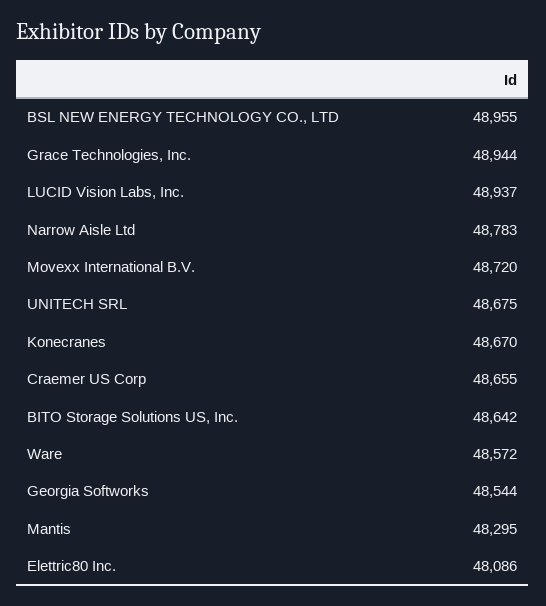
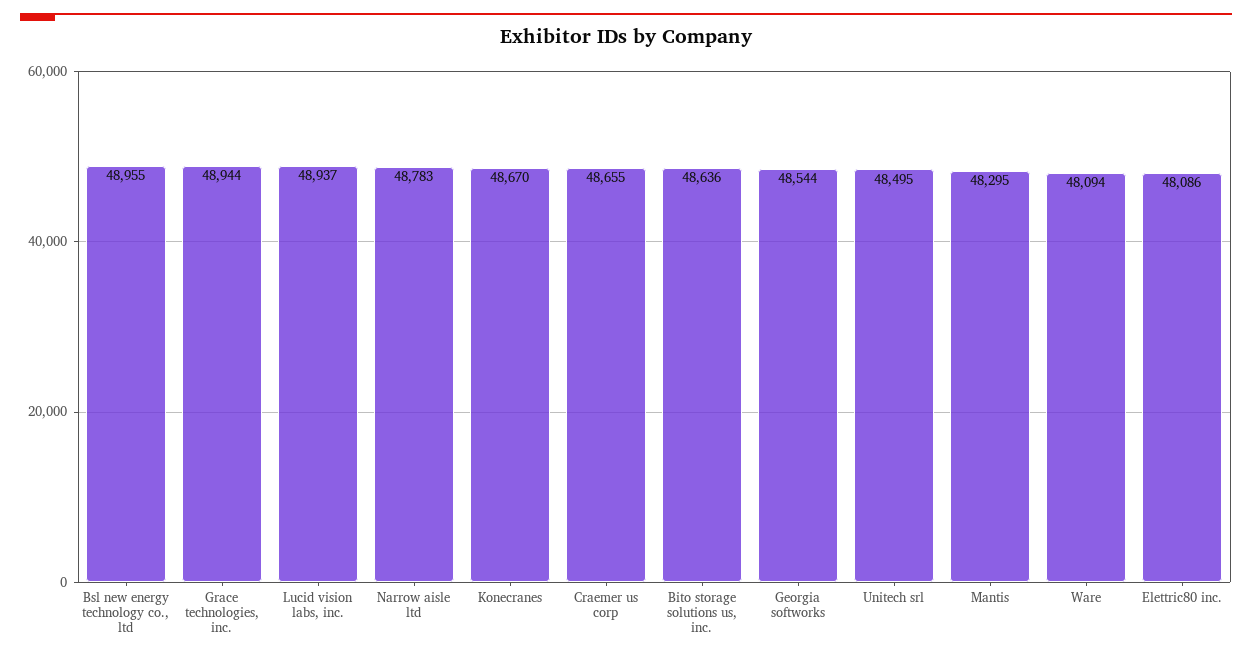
  {
    "BSL NEW ENERGY TECHNOLOGY CO., LTD": 48955,
    "Grace Technologies, Inc.": 48944,
    "LUCID Vision Labs, Inc.": 48937,
    "Narrow Aisle Ltd": 48783,
-   "Movexx International B.V.": 48720,
-   "UNITECH SRL": 48675,
+   "UNITECH SRL": 48495,
    "Konecranes": 48670,
    "Craemer US Corp": 48655,
-   "BITO Storage Solutions US, Inc.": 48642,
+   "BITO Storage Solutions US, Inc.": 48636,
-   "Ware": 48572,
+   "Ware": 48094,
    "Georgia Softworks": 48544,
    "Mantis": 48295,
    "Elettric80 Inc.": 48086
  }

